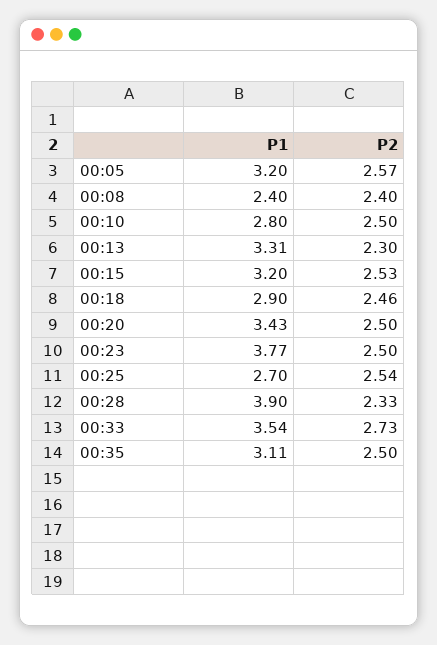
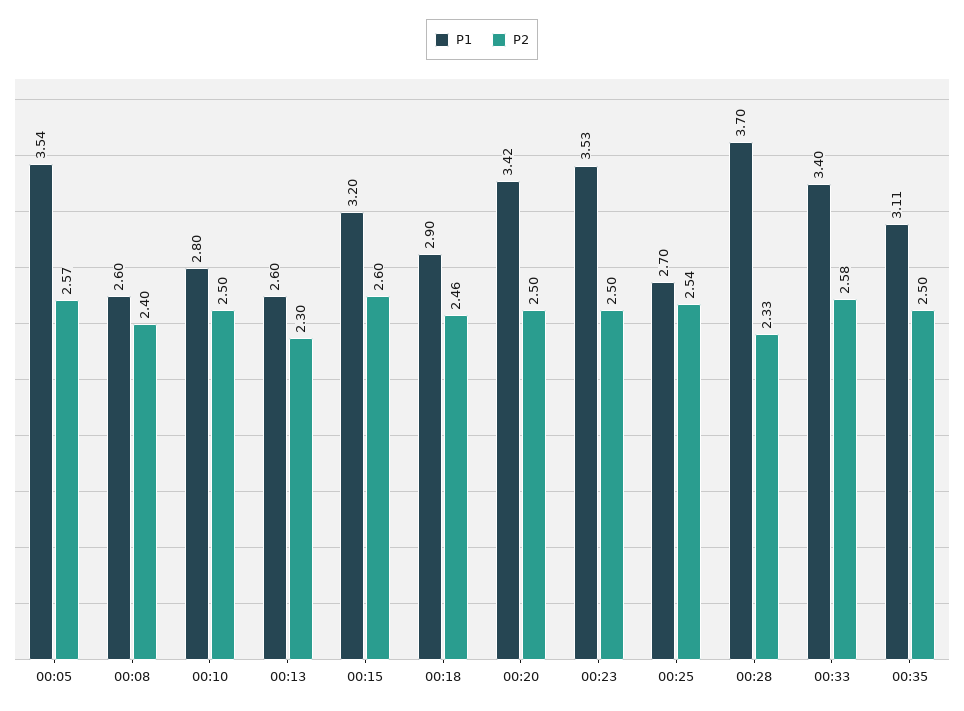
  {
    "P1": {
-     "00:05": 3.2,
+     "00:05": 3.54,
-     "00:08": 2.4,
+     "00:08": 2.6,
      "00:10": 2.8,
-     "00:13": 3.31,
+     "00:13": 2.6,
      "00:15": 3.2,
      "00:18": 2.9,
-     "00:20": 3.43,
+     "00:20": 3.42,
-     "00:23": 3.77,
+     "00:23": 3.53,
      "00:25": 2.7,
-     "00:28": 3.9,
+     "00:28": 3.7,
-     "00:33": 3.54,
+     "00:33": 3.4,
      "00:35": 3.11
    },
    "P2": {
      "00:05": 2.57,
      "00:08": 2.4,
      "00:10": 2.5,
      "00:13": 2.3,
-     "00:15": 2.53,
+     "00:15": 2.6,
      "00:18": 2.46,
      "00:20": 2.5,
      "00:23": 2.5,
      "00:25": 2.54,
      "00:28": 2.33,
-     "00:33": 2.73,
+     "00:33": 2.58,
      "00:35": 2.5
    }
  }

